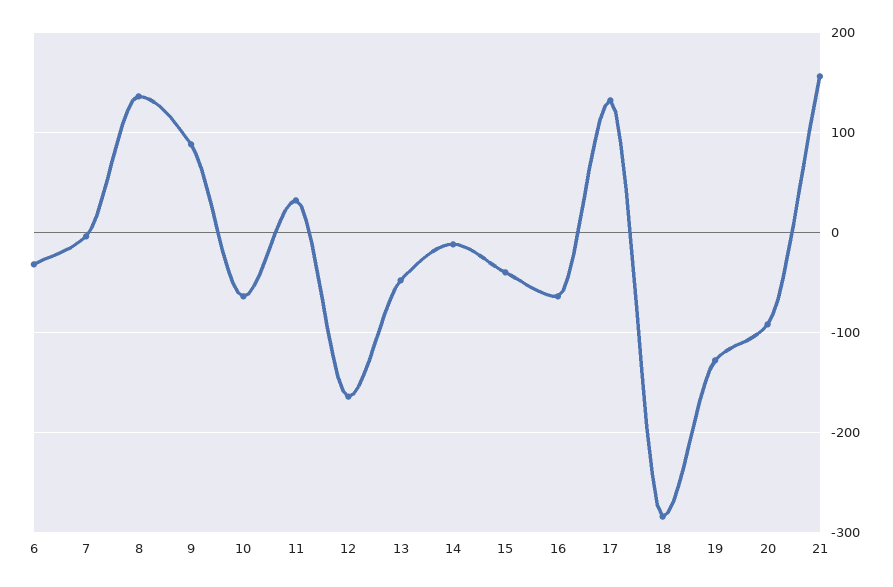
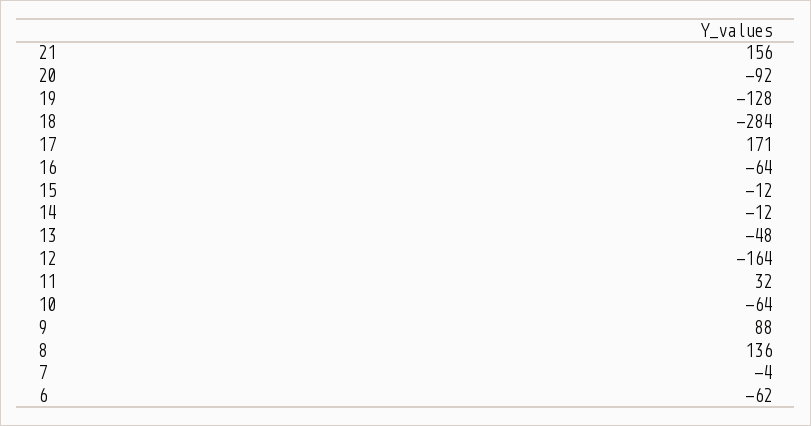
  {
-   "6": -30,
+   "6": -62,
    "7": -4,
    "8": 136,
    "9": 88,
    "10": -64,
    "11": 32,
    "12": -164,
    "13": -48,
    "14": -12,
-   "15": -40,
+   "15": -12,
    "16": -64,
-   "17": 130,
+   "17": 171,
    "18": -284,
    "19": -128,
    "20": -92,
    "21": 156
  }

